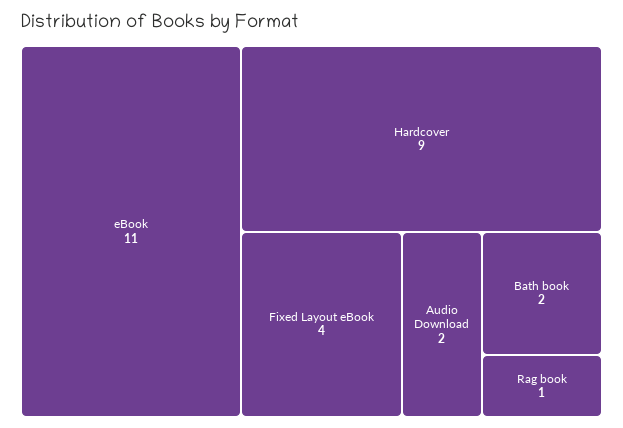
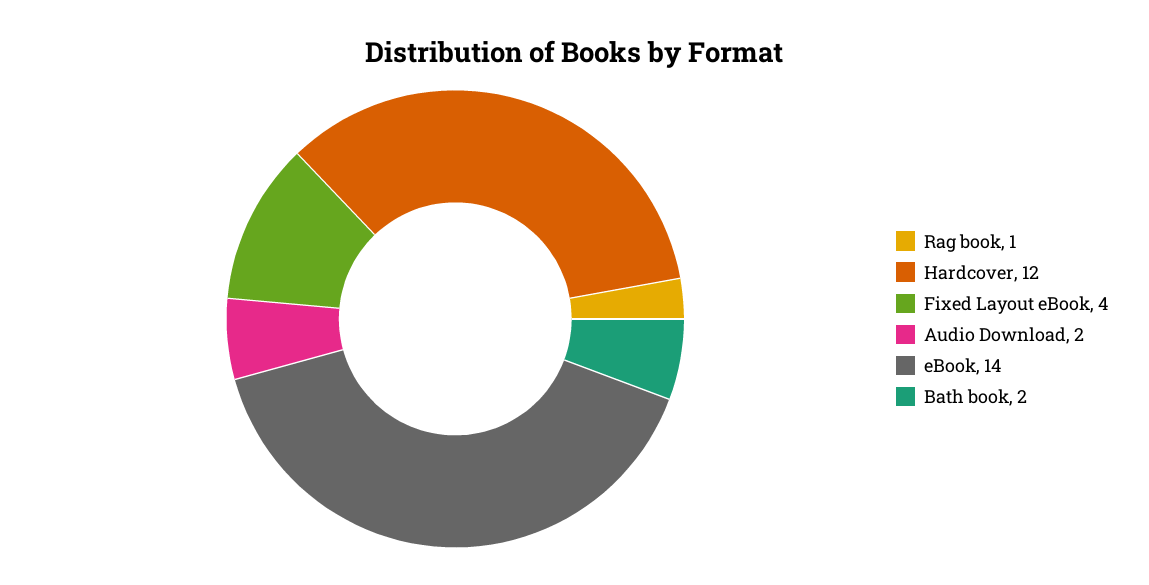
  {
-   "eBook": 11,
+   "eBook": 14,
-   "Hardcover": 9,
+   "Hardcover": 12,
    "Fixed Layout eBook": 4,
    "Audio Download": 2,
    "Bath book": 2,
    "Rag book": 1
  }

